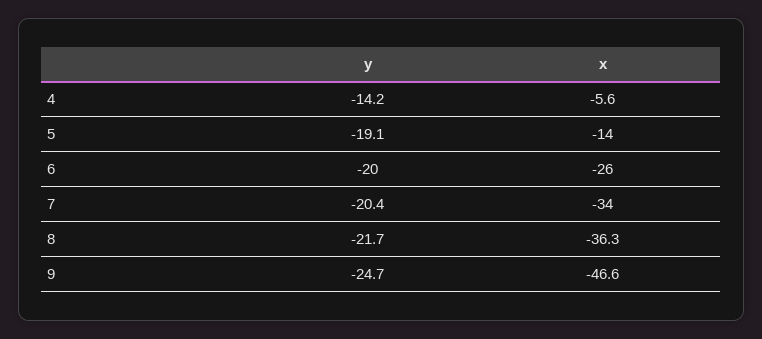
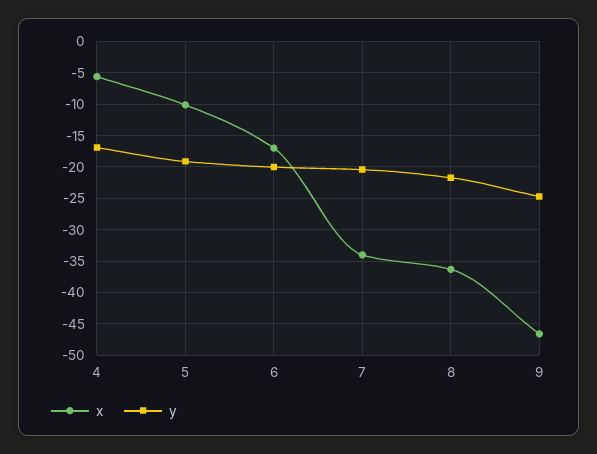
  {
    "y": {
-     "4": -14.2,
+     "4": -17,
      "5": -19.1,
      "6": -20,
      "7": -20.4,
      "8": -21.7,
      "9": -24.7
    },
    "x": {
      "4": -5.6,
-     "5": -14,
+     "5": -10,
-     "6": -26,
+     "6": -17,
      "7": -34,
      "8": -36.3,
      "9": -46.6
    }
  }

